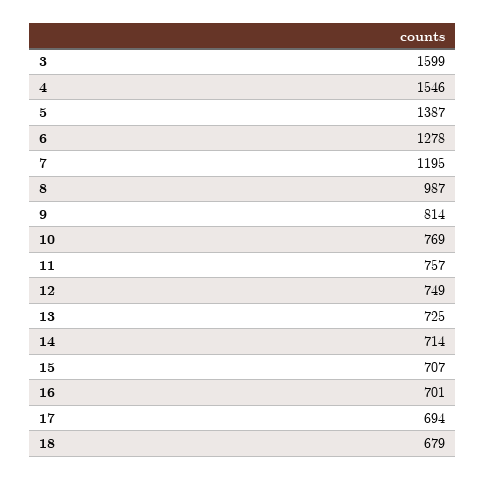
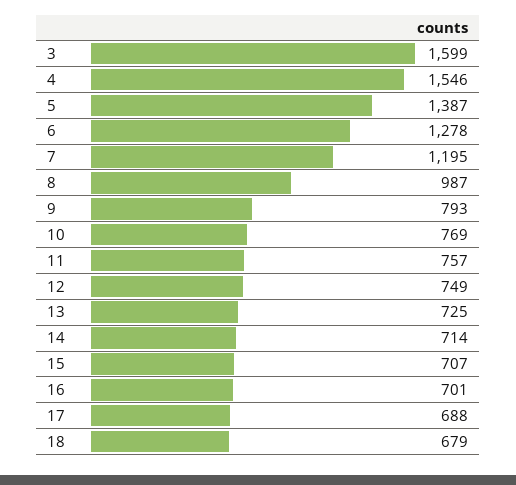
  {
    "3": 1599,
    "4": 1546,
    "5": 1387,
    "6": 1278,
    "7": 1195,
    "8": 987,
-   "9": 814,
+   "9": 793,
    "10": 769,
    "11": 757,
    "12": 749,
    "13": 725,
    "14": 714,
    "15": 707,
    "16": 701,
-   "17": 694,
+   "17": 688,
    "18": 679
  }

